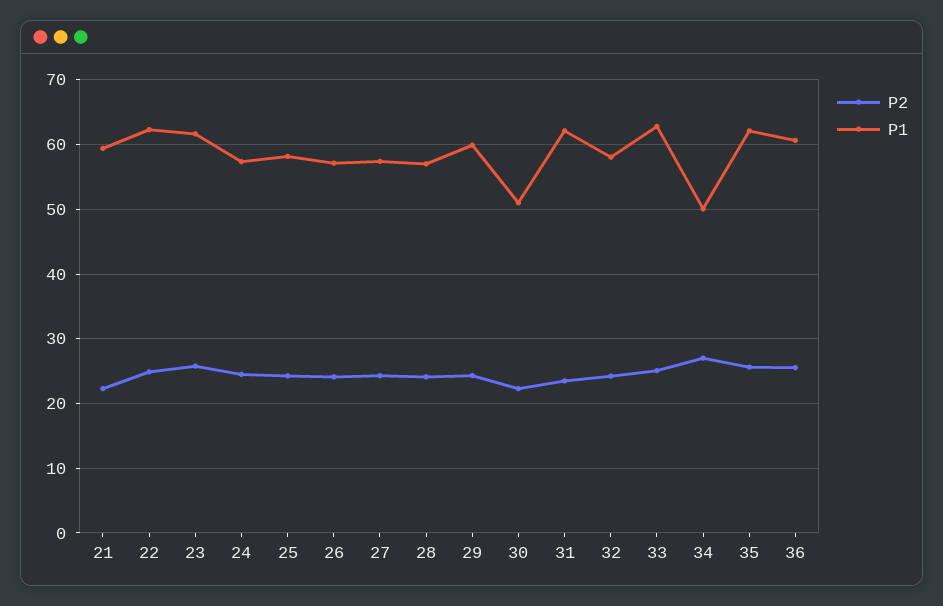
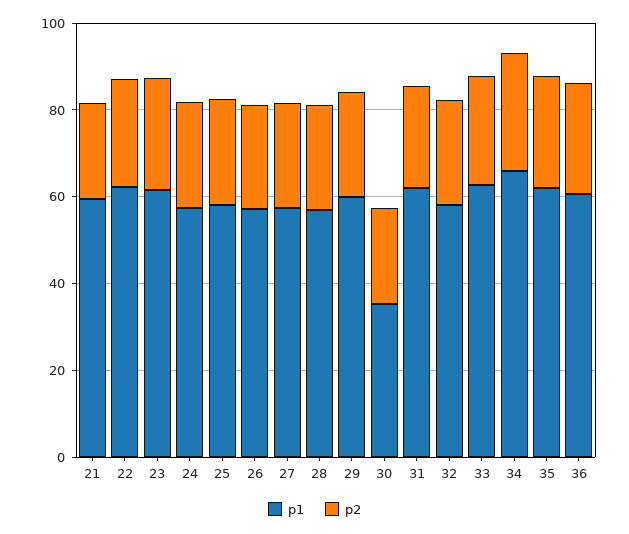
  {
    "P2": {
      "21": 22,
      "22": 25,
      "23": 26,
      "24": 24,
      "25": 24,
      "26": 24,
      "27": 24,
      "28": 24,
      "29": 24,
      "30": 22,
      "31": 23,
      "32": 24,
      "33": 25,
      "34": 27,
      "35": 26,
      "36": 26
    },
    "P1": {
      "21": 59,
      "22": 62,
      "23": 62,
      "24": 57,
      "25": 58,
      "26": 57,
      "27": 57,
      "28": 57,
      "29": 60,
-     "30": 51,
+     "30": 35,
      "31": 62,
      "32": 58,
      "33": 63,
-     "34": 50,
+     "34": 65,
      "35": 62,
      "36": 61
    }
  }

